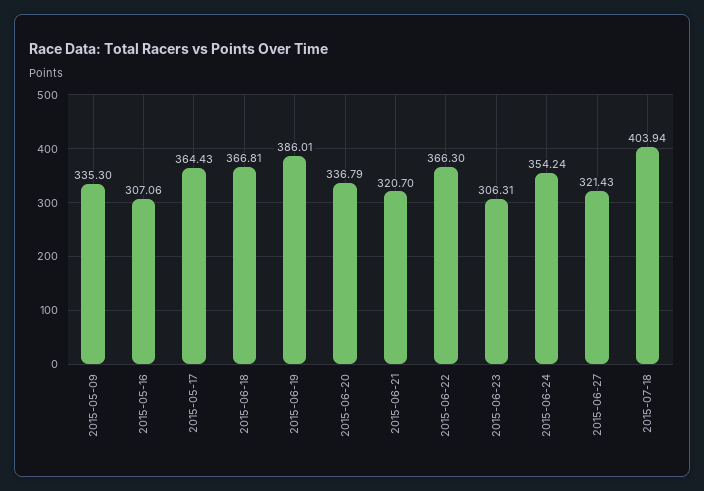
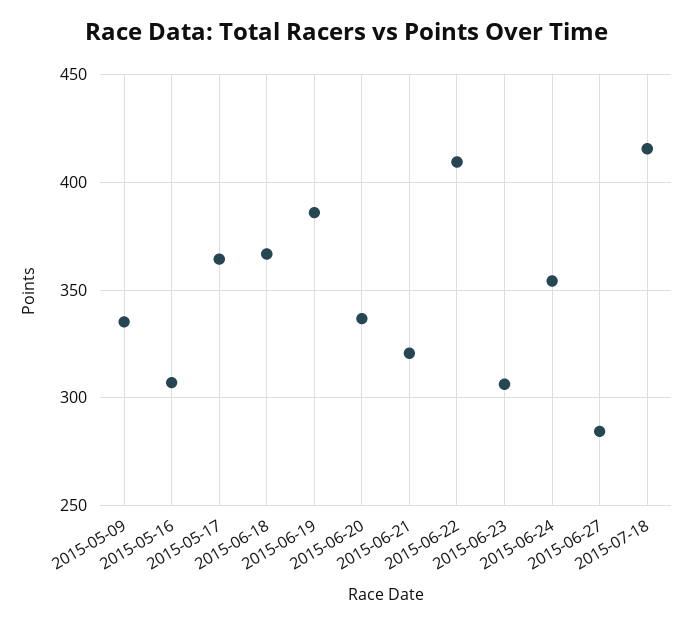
  {
    "2015-05-09": 335.3,
    "2015-05-16": 307.06,
    "2015-05-17": 364.43,
    "2015-06-18": 366.81,
    "2015-06-19": 386.01,
    "2015-06-20": 336.79,
    "2015-06-21": 320.7,
-   "2015-06-22": 366.3,
+   "2015-06-22": 410,
    "2015-06-23": 306.31,
    "2015-06-24": 354.24,
-   "2015-06-27": 321.43,
+   "2015-06-27": 285,
-   "2015-07-18": 403.94
+   "2015-07-18": 415
  }

